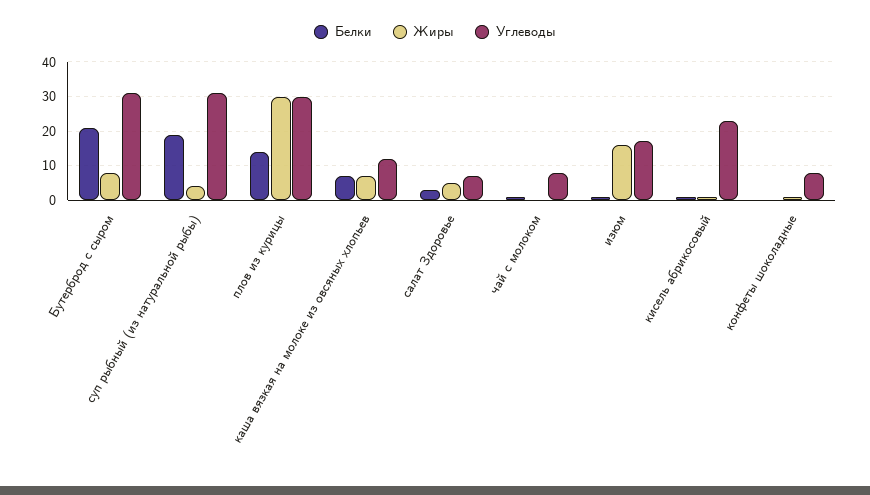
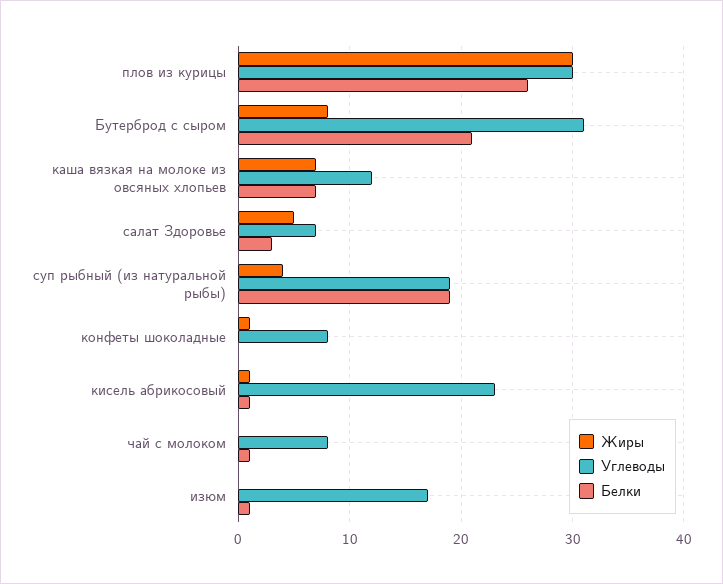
  {
    "Белки": {
      "Бутерброд с сыром": 21,
      "суп рыбный (из натуральной рыбы)": 19,
-     "плов из курицы": 15,
+     "плов из курицы": 26,
      "каша вязкая на молоке из овсяных хлопьев": 7,
      "салат Здоровье": 3,
      "чай с молоком": 1,
      "изюм": 1,
      "кисель абрикосовый": 1,
      "конфеты шоколадные": 0
    },
    "Жиры": {
      "Бутерброд с сыром": 8,
      "суп рыбный (из натуральной рыбы)": 4,
      "плов из курицы": 30,
      "каша вязкая на молоке из овсяных хлопьев": 7,
      "салат Здоровье": 5,
      "чай с молоком": 0,
-     "изюм": 15,
+     "изюм": 0,
      "кисель абрикосовый": 1,
      "конфеты шоколадные": 1
    },
    "Углеводы": {
      "Бутерброд с сыром": 31,
-     "суп рыбный (из натуральной рыбы)": 30,
+     "суп рыбный (из натуральной рыбы)": 19,
      "плов из курицы": 30,
      "каша вязкая на молоке из овсяных хлопьев": 12,
      "салат Здоровье": 7,
      "чай с молоком": 8,
      "изюм": 17,
      "кисель абрикосовый": 23,
      "конфеты шоколадные": 8
    }
  }

